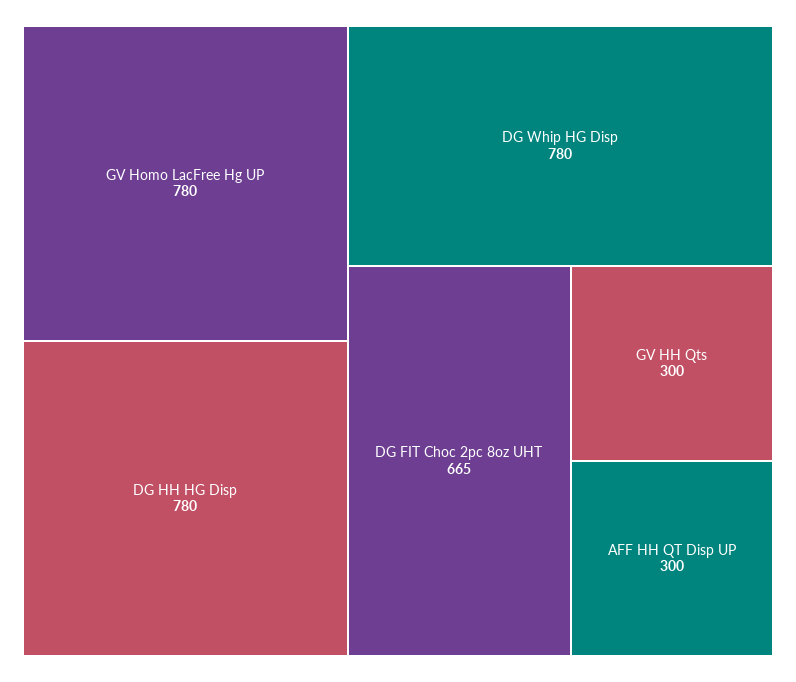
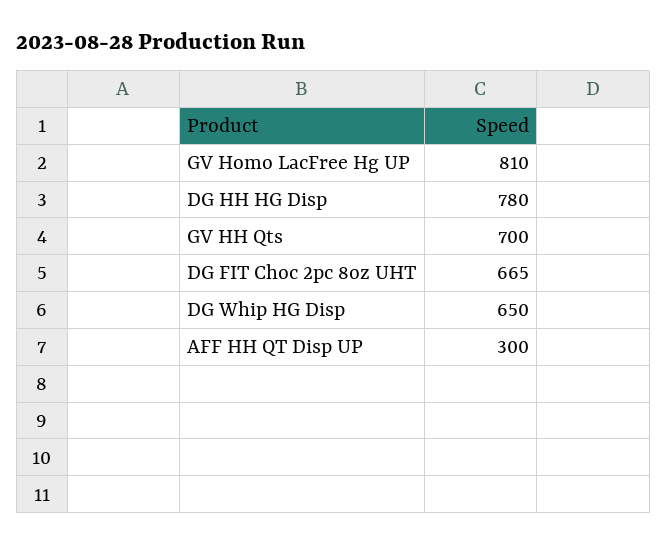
  {
-   "GV Homo LacFree Hg UP": 780,
+   "GV Homo LacFree Hg UP": 810,
    "DG HH HG Disp": 780,
-   "DG Whip HG Disp": 780,
+   "DG Whip HG Disp": 650,
    "DG FIT Choc 2pc 8oz UHT": 665,
-   "GV HH Qts": 300,
+   "GV HH Qts": 700,
    "AFF HH QT Disp UP": 300
  }

